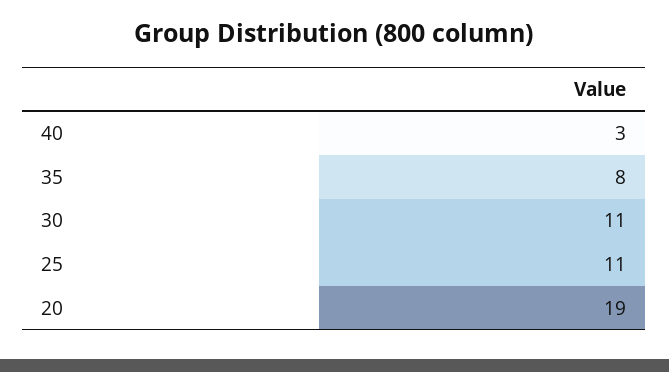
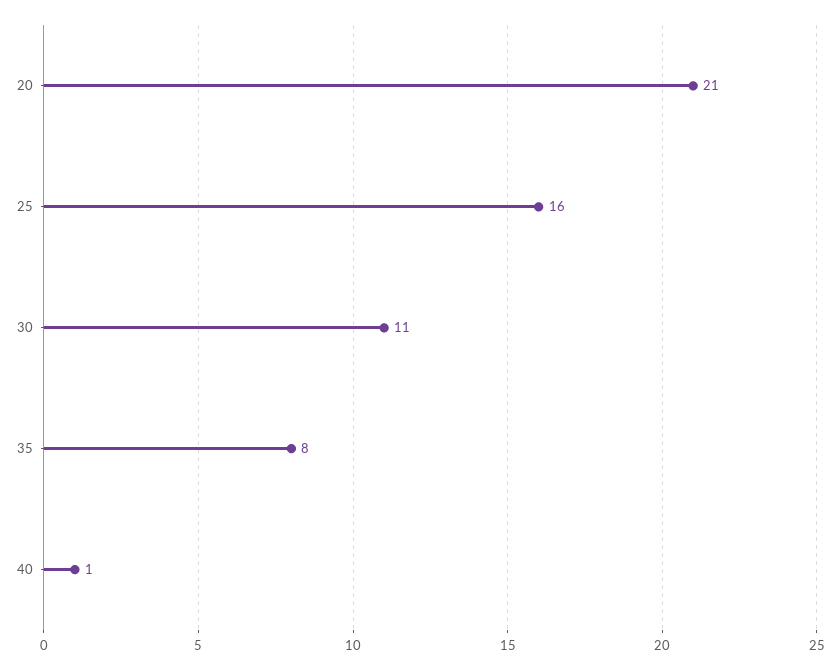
  {
-   "40": 3,
+   "40": 1,
    "35": 8,
    "30": 11,
-   "25": 11,
+   "25": 16,
-   "20": 19
+   "20": 21
  }

